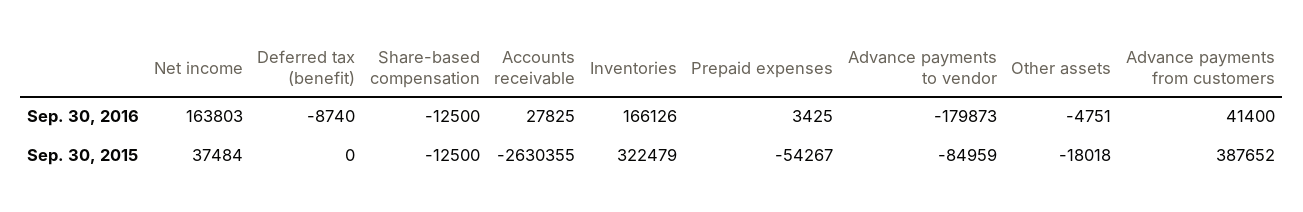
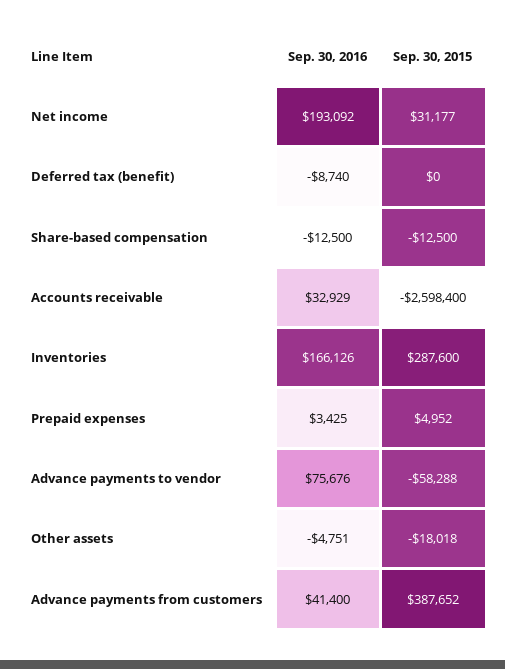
  {
    "Net income": {
-     "Sep. 30, 2016": 163803,
+     "Sep. 30, 2016": 193092,
-     "Sep. 30, 2015": 37484
+     "Sep. 30, 2015": 31177
    },
    "Deferred tax (benefit)": {
      "Sep. 30, 2016": -8740,
      "Sep. 30, 2015": 0
    },
    "Share-based compensation": {
      "Sep. 30, 2016": -12500,
      "Sep. 30, 2015": -12500
    },
    "Accounts receivable": {
-     "Sep. 30, 2016": 27825,
+     "Sep. 30, 2016": 32929,
-     "Sep. 30, 2015": -2630355
+     "Sep. 30, 2015": -2598400
    },
    "Inventories": {
      "Sep. 30, 2016": 166126,
-     "Sep. 30, 2015": 322479
+     "Sep. 30, 2015": 287600
    },
    "Prepaid expenses": {
      "Sep. 30, 2016": 3425,
-     "Sep. 30, 2015": -54267
+     "Sep. 30, 2015": 4952
    },
    "Advance payments to vendor": {
-     "Sep. 30, 2016": -179873,
+     "Sep. 30, 2016": 75676,
-     "Sep. 30, 2015": -84959
+     "Sep. 30, 2015": -58288
    },
    "Other assets": {
      "Sep. 30, 2016": -4751,
      "Sep. 30, 2015": -18018
    },
    "Advance payments from customers": {
      "Sep. 30, 2016": 41400,
      "Sep. 30, 2015": 387652
    }
  }

